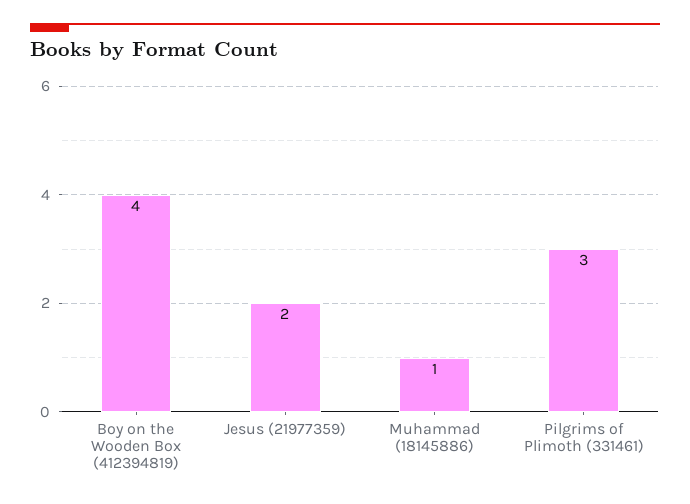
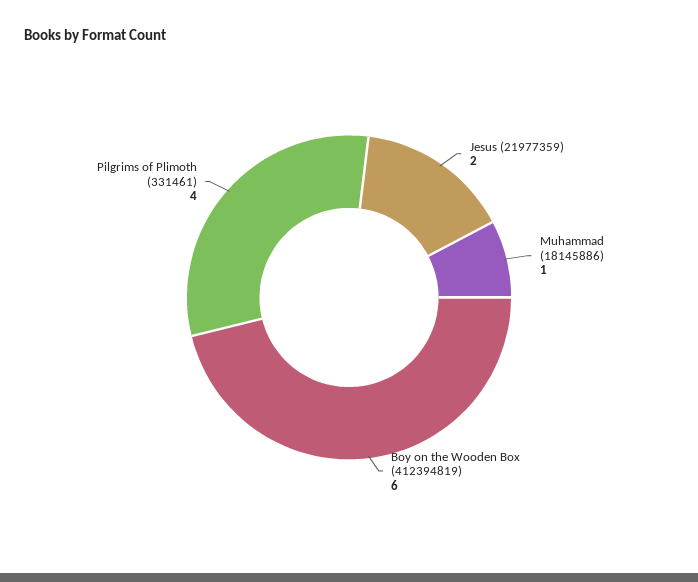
  {
-   "Boy on the Wooden Box (412394819)": 4,
+   "Boy on the Wooden Box (412394819)": 6,
    "Jesus (21977359)": 2,
    "Muhammad (18145886)": 1,
-   "Pilgrims of Plimoth (331461)": 3
+   "Pilgrims of Plimoth (331461)": 4
  }

